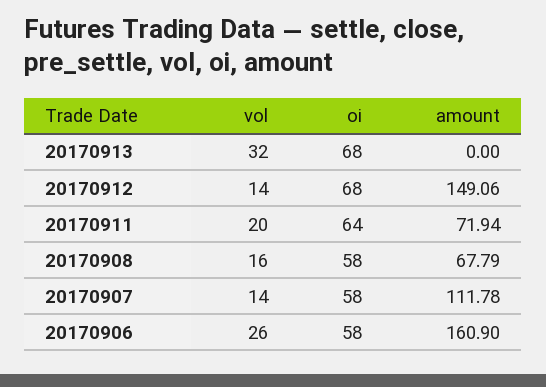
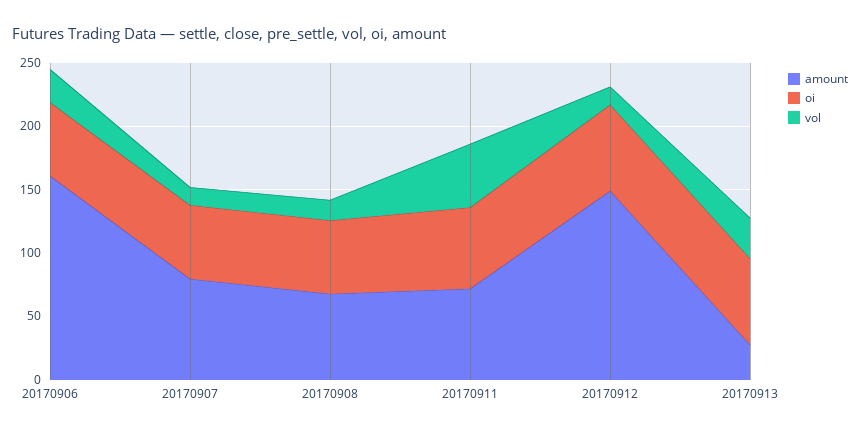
  {
    "vol": {
      "20170913": 32,
      "20170912": 14,
-     "20170911": 20,
+     "20170911": 50,
      "20170908": 16,
      "20170907": 14,
      "20170906": 26
    },
    "oi": {
      "20170913": 68,
      "20170912": 68,
      "20170911": 64,
      "20170908": 58,
      "20170907": 58,
      "20170906": 58
    },
    "amount": {
-     "20170913": 0,
+     "20170913": 30,
      "20170912": 149.06,
      "20170911": 71.94,
      "20170908": 67.79,
-     "20170907": 111.78,
+     "20170907": 80,
      "20170906": 160.9
    }
  }

